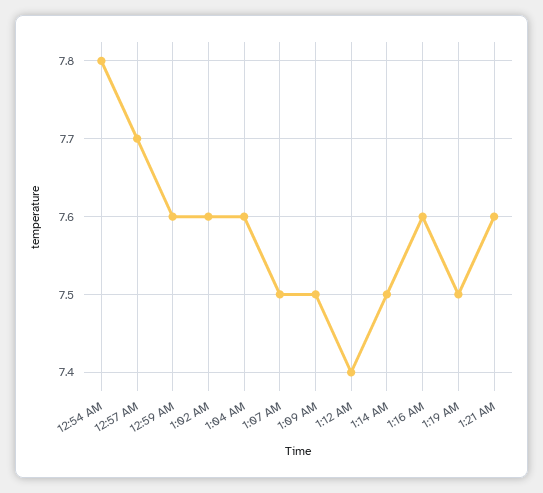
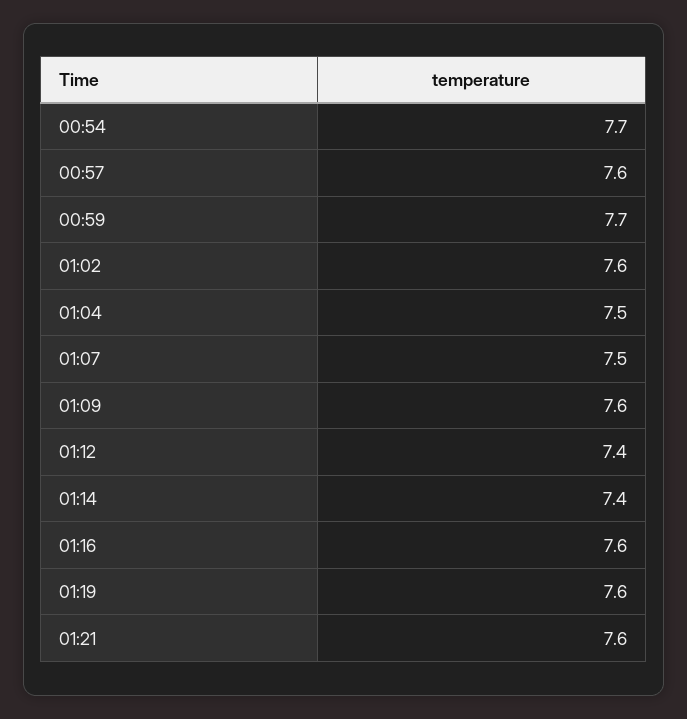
  {
-   "12:54 AM": 7.8,
+   "12:54 AM": 7.7,
-   "12:57 AM": 7.7,
+   "12:57 AM": 7.6,
-   "12:59 AM": 7.6,
+   "12:59 AM": 7.7,
    "1:02 AM": 7.6,
-   "1:04 AM": 7.6,
+   "1:04 AM": 7.5,
    "1:07 AM": 7.5,
-   "1:09 AM": 7.5,
+   "1:09 AM": 7.6,
    "1:12 AM": 7.4,
-   "1:14 AM": 7.5,
+   "1:14 AM": 7.4,
    "1:16 AM": 7.6,
-   "1:19 AM": 7.5,
+   "1:19 AM": 7.6,
    "1:21 AM": 7.6
  }

